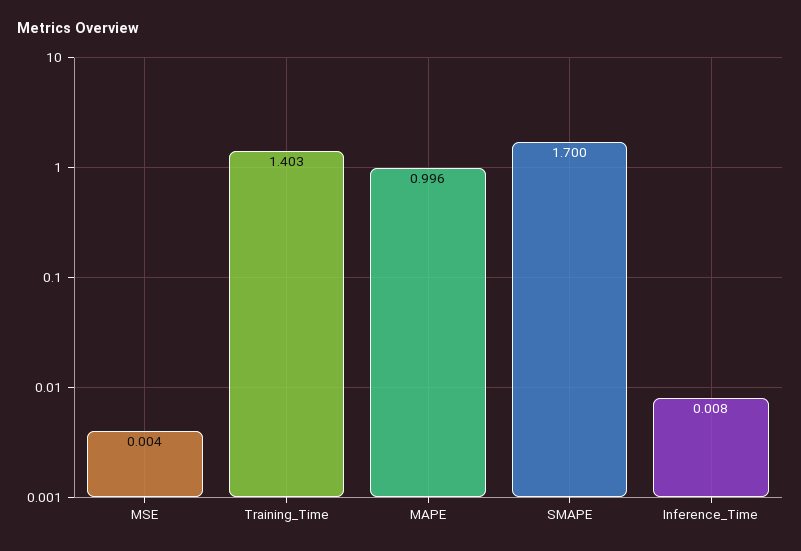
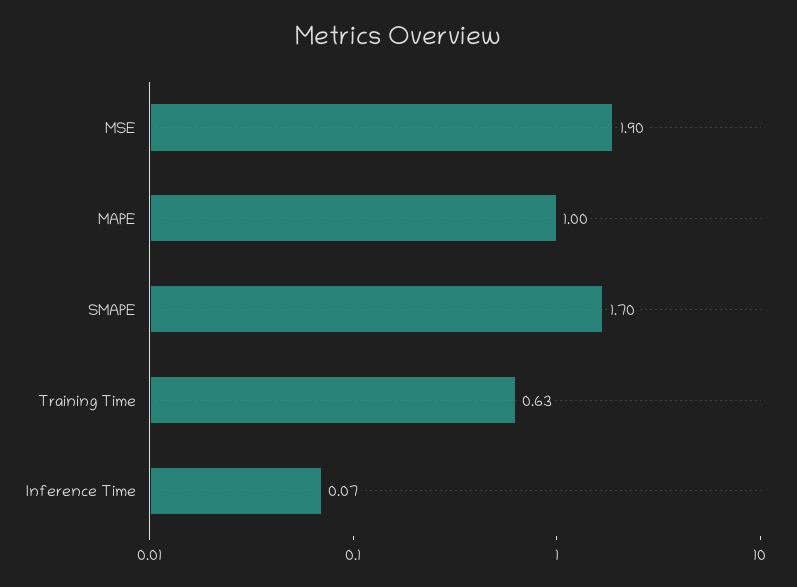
  {
-   "MSE": 0.004,
+   "MSE": 1.9,
-   "Training_Time": 1.403,
+   "Training_Time": 0.63,
    "MAPE": 0.996,
    "SMAPE": 1.7,
-   "Inference_Time": 0.008
+   "Inference_Time": 0.07
  }

